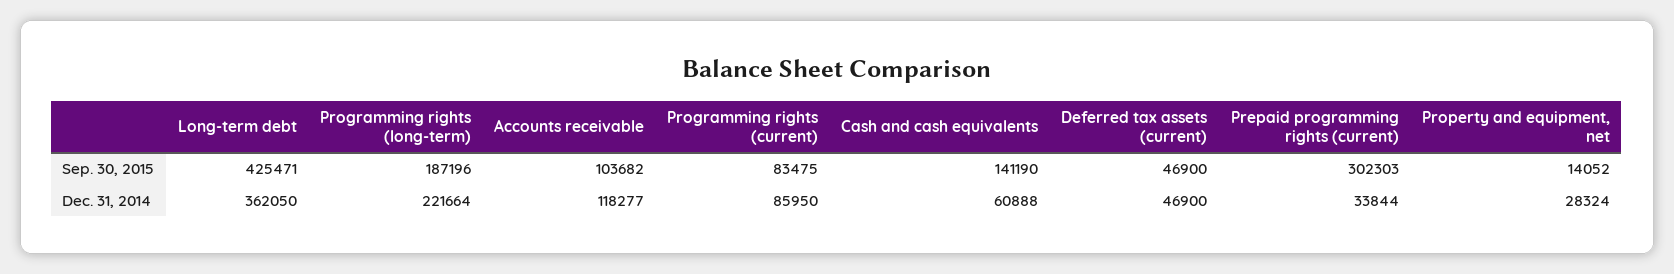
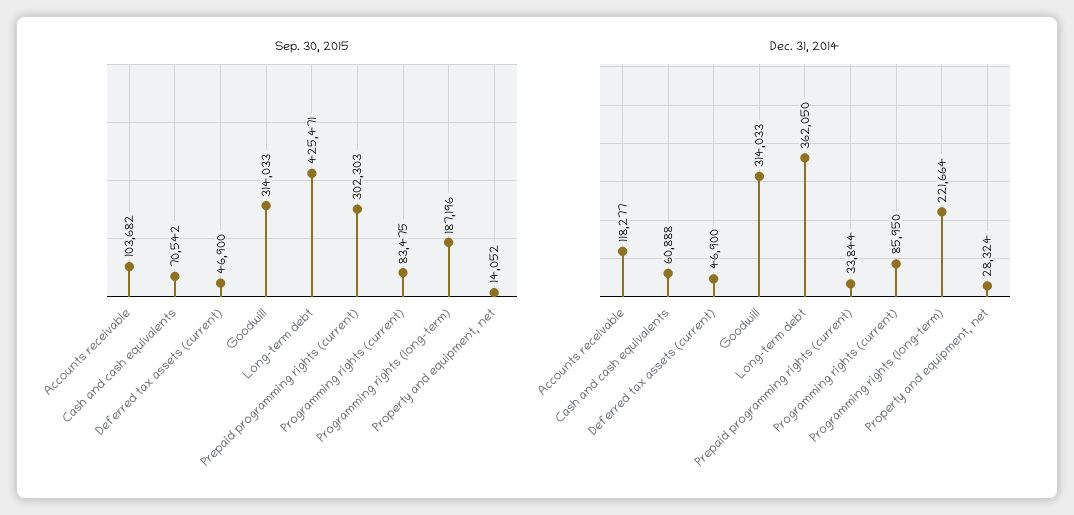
  {
    "Sep. 30, 2015": {
      "Long-term debt": 425471,
      "Programming rights (long-term)": 187196,
      "Accounts receivable": 103682,
      "Programming rights (current)": 83475,
-     "Cash and cash equivalents": 141190,
+     "Cash and cash equivalents": 70542,
      "Deferred tax assets (current)": 46900,
      "Prepaid programming rights (current)": 302303,
-     "Property and equipment, net": 14052
+     "Property and equipment, net": 14052,
+     "Goodwill": 314033
    },
    "Dec. 31, 2014": {
      "Long-term debt": 362050,
      "Programming rights (long-term)": 221664,
      "Accounts receivable": 118277,
      "Programming rights (current)": 85950,
      "Cash and cash equivalents": 60888,
      "Deferred tax assets (current)": 46900,
      "Prepaid programming rights (current)": 33844,
-     "Property and equipment, net": 28324
+     "Property and equipment, net": 28324,
+     "Goodwill": 314033
    }
  }

